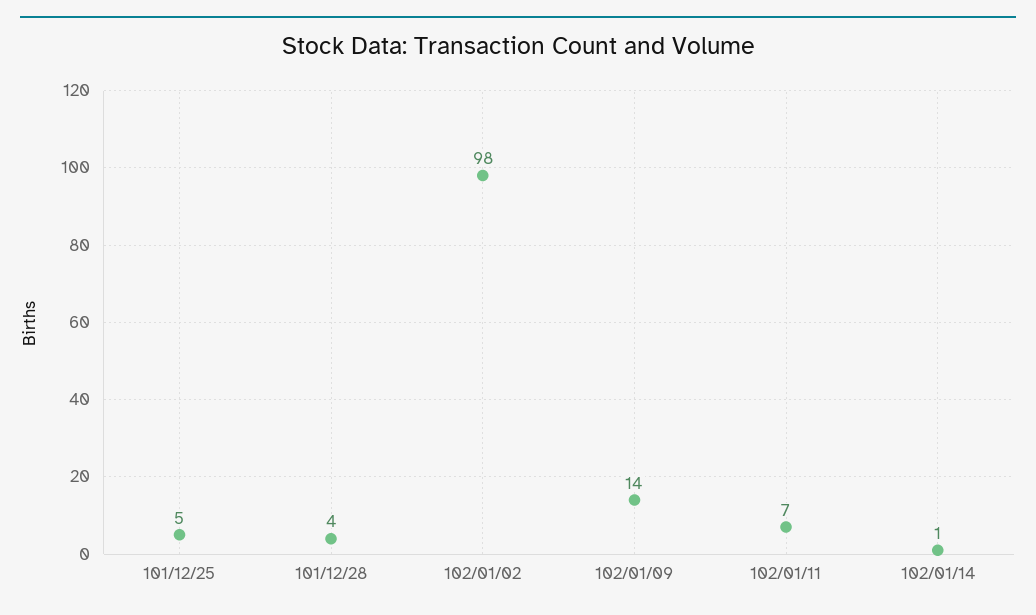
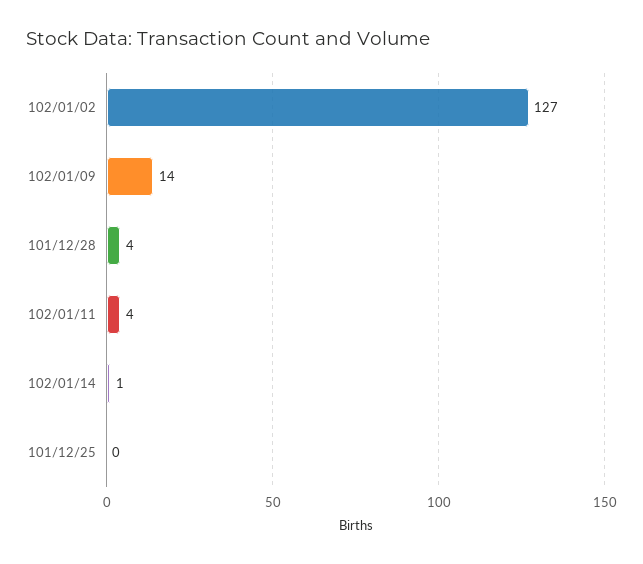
  {
-   "101/12/25": 5,
+   "101/12/25": 0,
    "101/12/28": 4,
-   "102/01/02": 98,
+   "102/01/02": 127,
    "102/01/09": 14,
-   "102/01/11": 7,
+   "102/01/11": 4,
    "102/01/14": 1
  }

